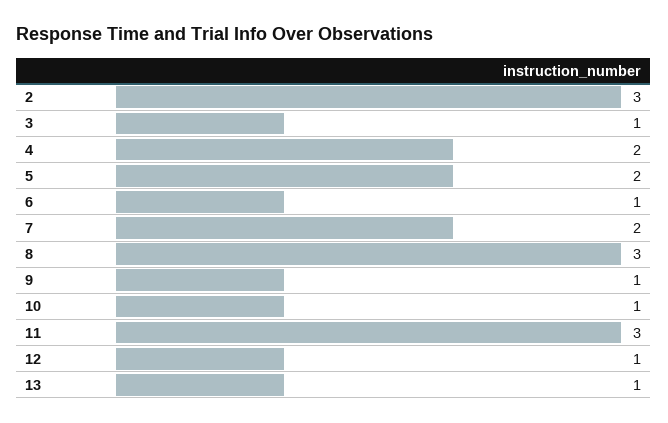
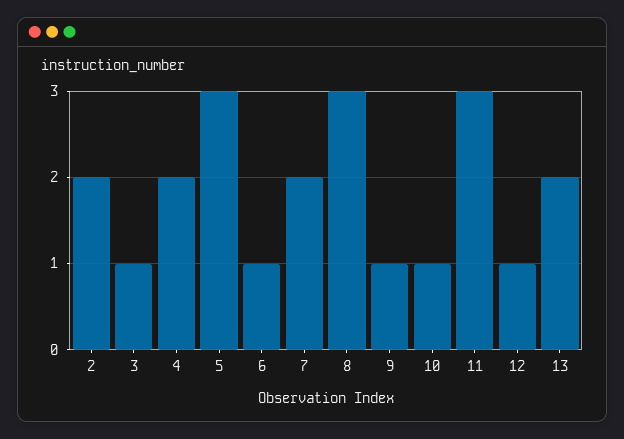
  {
-   "2": 3,
+   "2": 2,
    "3": 1,
    "4": 2,
-   "5": 2,
+   "5": 3,
    "6": 1,
    "7": 2,
    "8": 3,
    "9": 1,
    "10": 1,
    "11": 3,
    "12": 1,
-   "13": 1
+   "13": 2
  }

